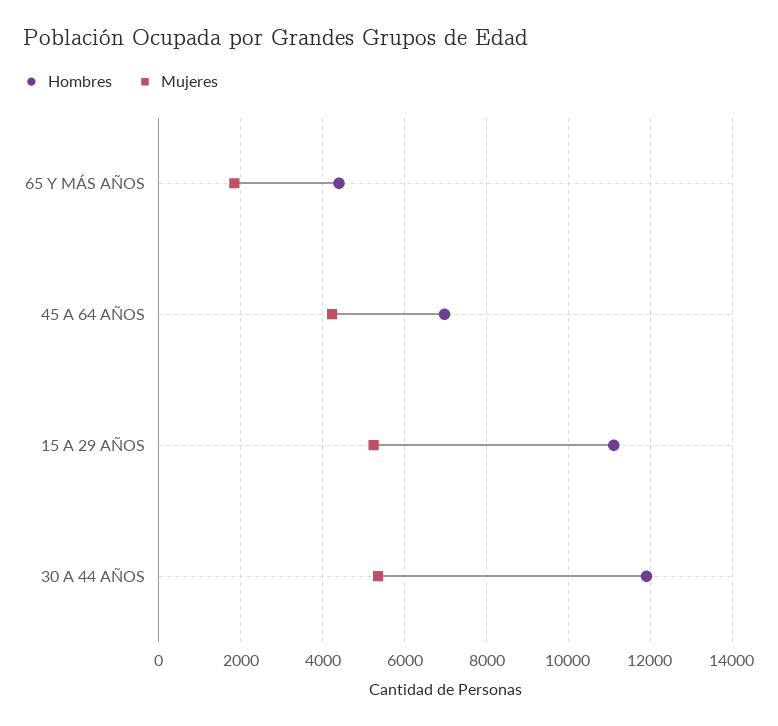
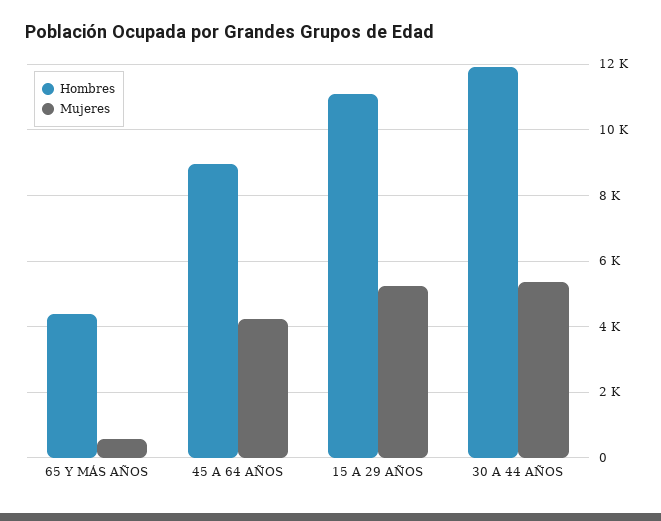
  {
    "Hombres": {
      "65 Y MÁS AÑOS": 4400,
-     "45 A 64 AÑOS": 7000,
+     "45 A 64 AÑOS": 9000,
      "15 A 29 AÑOS": 11200,
      "30 A 44 AÑOS": 12000
    },
    "Mujeres": {
-     "65 Y MÁS AÑOS": 1800,
+     "65 Y MÁS AÑOS": 600,
      "45 A 64 AÑOS": 4200,
      "15 A 29 AÑOS": 5200,
      "30 A 44 AÑOS": 5400
    }
  }

